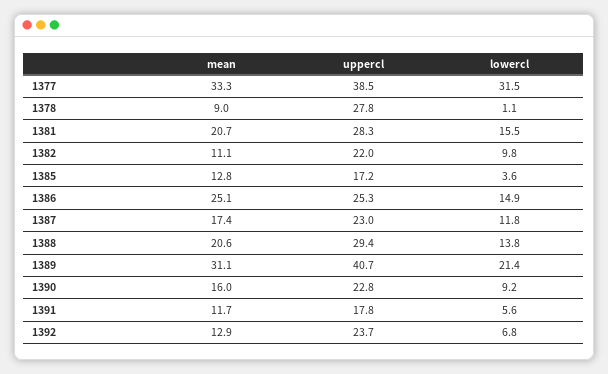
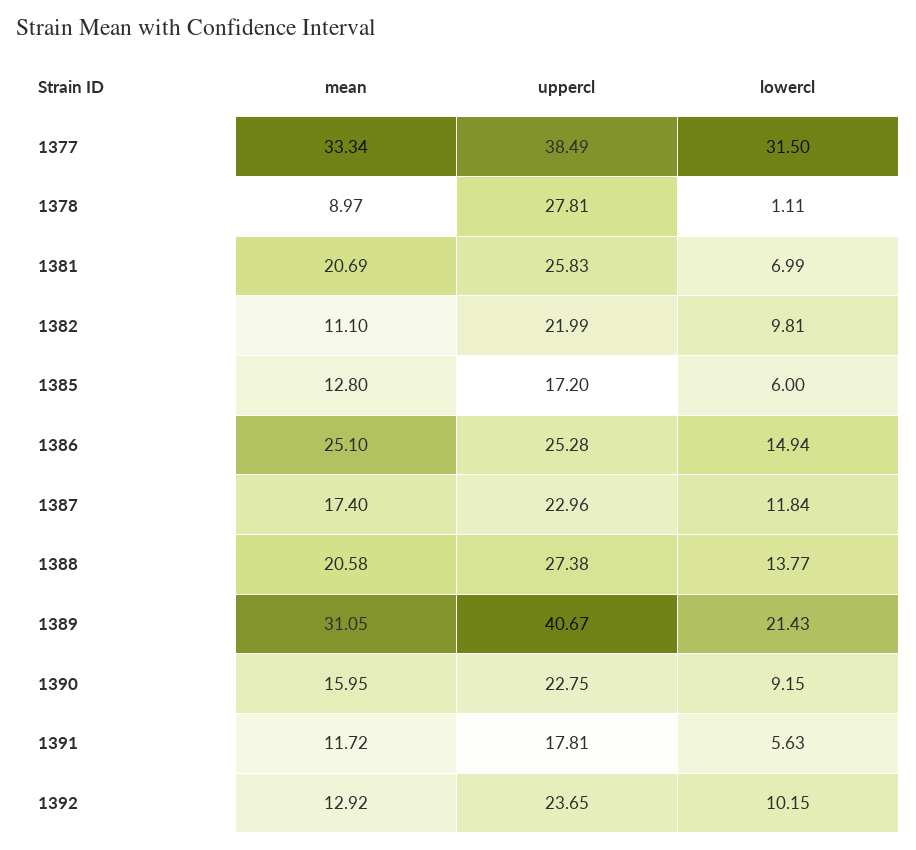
  {
    "mean": {
      "1377": 33.34,
      "1378": 8.97,
      "1381": 20.69,
      "1382": 11.1,
      "1385": 12.8,
      "1386": 25.1,
      "1387": 17.4,
      "1388": 20.58,
      "1389": 31.05,
      "1390": 15.95,
      "1391": 11.72,
      "1392": 12.92
    },
    "uppercl": {
      "1377": 38.49,
      "1378": 27.81,
-     "1381": 28.3,
+     "1381": 25.83,
      "1382": 21.99,
      "1385": 17.2,
      "1386": 25.28,
      "1387": 22.96,
-     "1388": 29.4,
+     "1388": 27.38,
      "1389": 40.67,
      "1390": 22.75,
      "1391": 17.81,
      "1392": 23.65
    },
    "lowercl": {
      "1377": 31.5,
      "1378": 1.11,
-     "1381": 15.5,
+     "1381": 6.99,
      "1382": 9.81,
-     "1385": 3.6,
+     "1385": 6,
      "1386": 14.94,
      "1387": 11.84,
      "1388": 13.77,
      "1389": 21.43,
      "1390": 9.15,
      "1391": 5.63,
-     "1392": 6.8
+     "1392": 10.15
    }
  }

